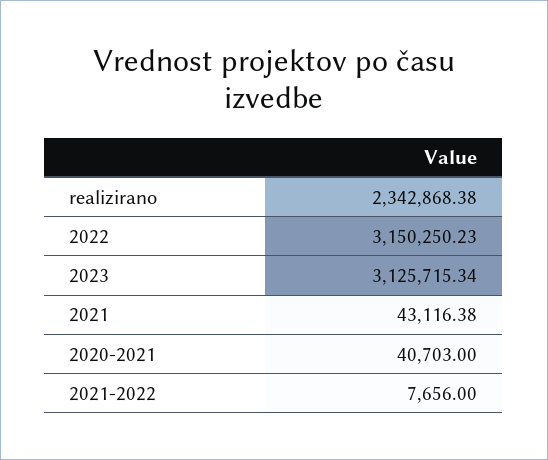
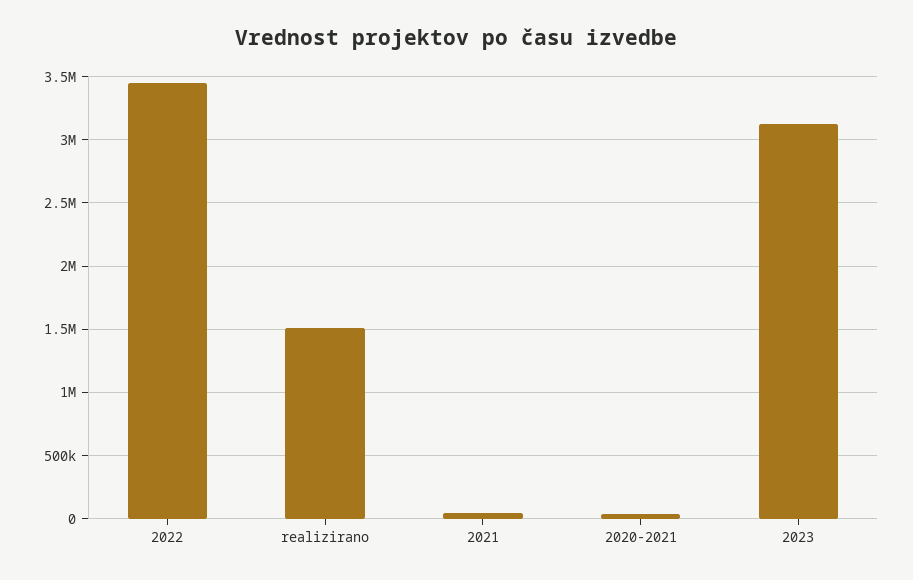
  {
-   "realizirano": 2342868.38,
+   "realizirano": 1500000,
-   "2022": 3150250.23,
+   "2022": 3450000,
    "2023": 3125715.34,
    "2021": 43116.38,
-   "2020-2021": 40703,
+   "2020-2021": 40703
-   "2021-2022": 7656
  }

